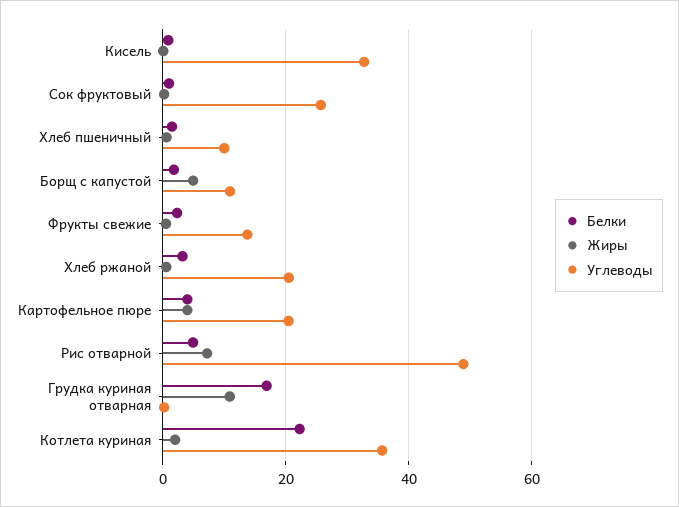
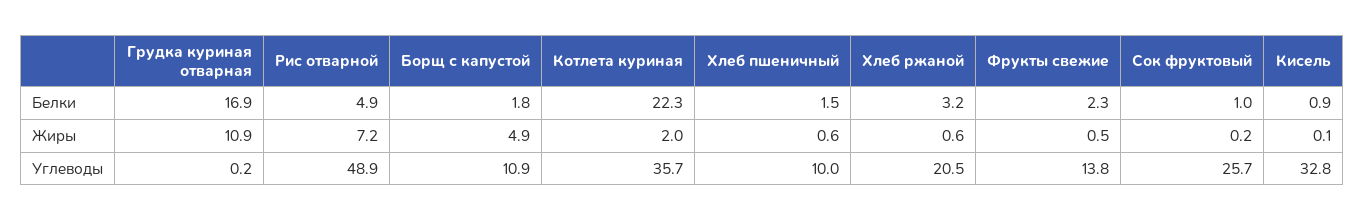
  {
    "Белки": {
      "Кисель": 0.9,
      "Сок фруктовый": 1,
      "Хлеб пшеничный": 1.5,
      "Борщ с капустой": 1.8,
      "Фрукты свежие": 2.3,
      "Хлеб ржаной": 3.2,
-     "Картофельное пюре": 4,
      "Рис отварной": 4.9,
      "Грудка куриная отварная": 16.9,
      "Котлета куриная": 22.3
    },
    "Жиры": {
      "Кисель": 0.1,
      "Сок фруктовый": 0.2,
      "Хлеб пшеничный": 0.6,
      "Борщ с капустой": 4.9,
      "Фрукты свежие": 0.5,
      "Хлеб ржаной": 0.6,
-     "Картофельное пюре": 4,
      "Рис отварной": 7.2,
      "Грудка куриная отварная": 10.9,
      "Котлета куриная": 2
    },
    "Углеводы": {
      "Кисель": 32.8,
      "Сок фруктовый": 25.7,
      "Хлеб пшеничный": 10,
      "Борщ с капустой": 10.9,
      "Фрукты свежие": 13.8,
      "Хлеб ржаной": 20.5,
-     "Картофельное пюре": 20,
      "Рис отварной": 48.9,
      "Грудка куриная отварная": 0.2,
      "Котлета куриная": 35.7
    }
  }

